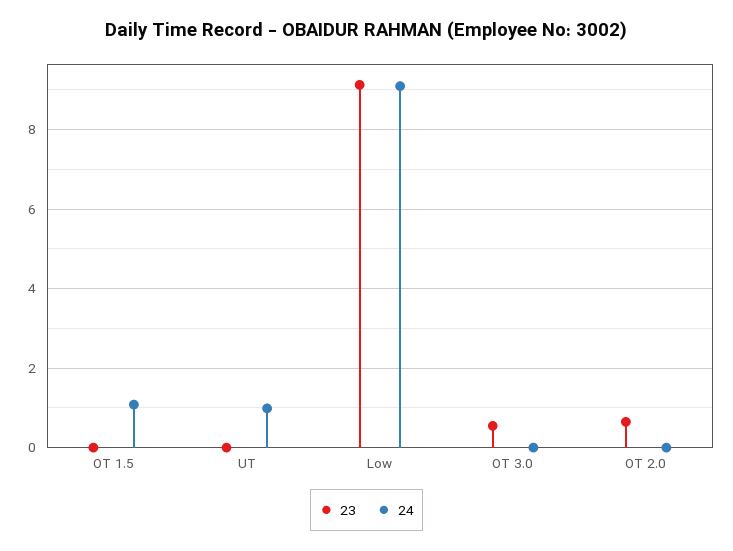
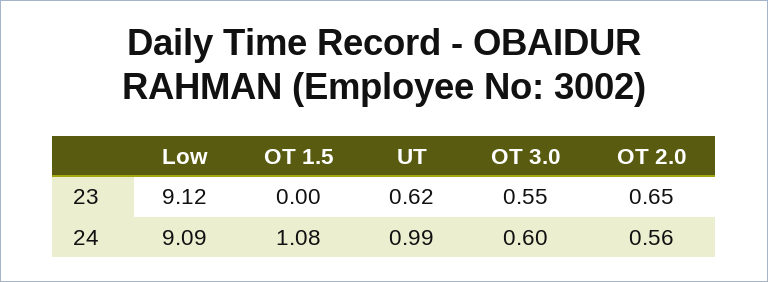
  {
    "23": {
      "OT 1.5": 0,
-     "UT": 0,
+     "UT": 0.62,
      "Low": 9.12,
      "OT 3.0": 0.55,
      "OT 2.0": 0.65
    },
    "24": {
      "OT 1.5": 1.08,
      "UT": 0.99,
      "Low": 9.09,
-     "OT 3.0": 0,
+     "OT 3.0": 0.6,
-     "OT 2.0": 0
+     "OT 2.0": 0.56
    }
  }

